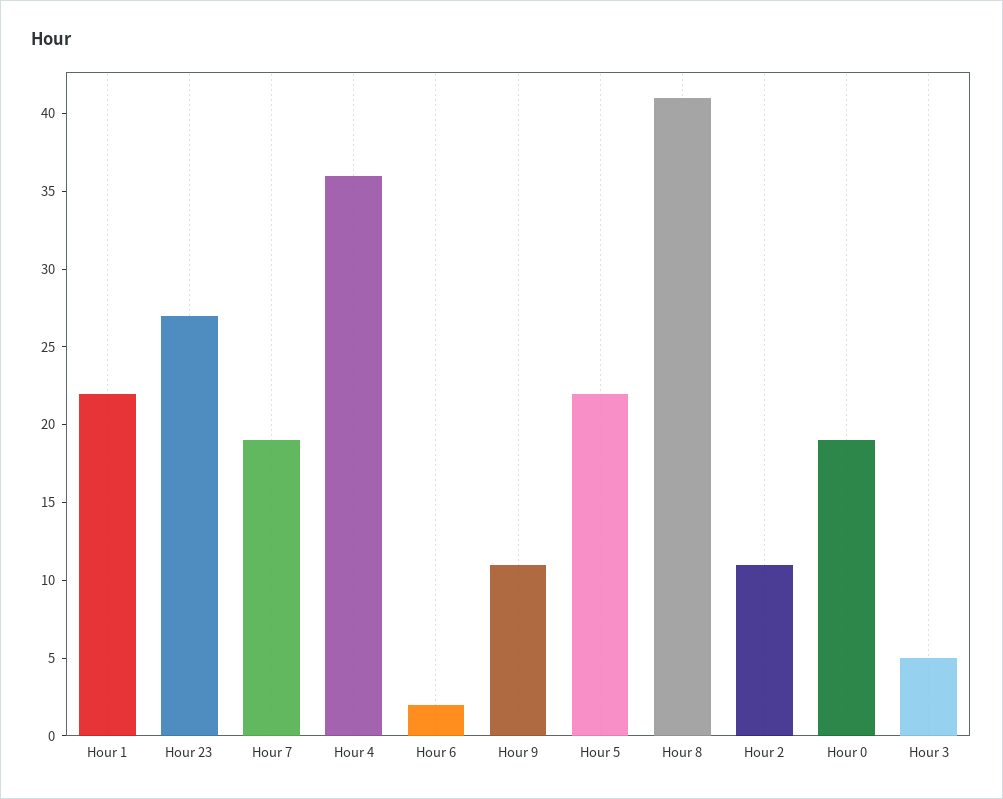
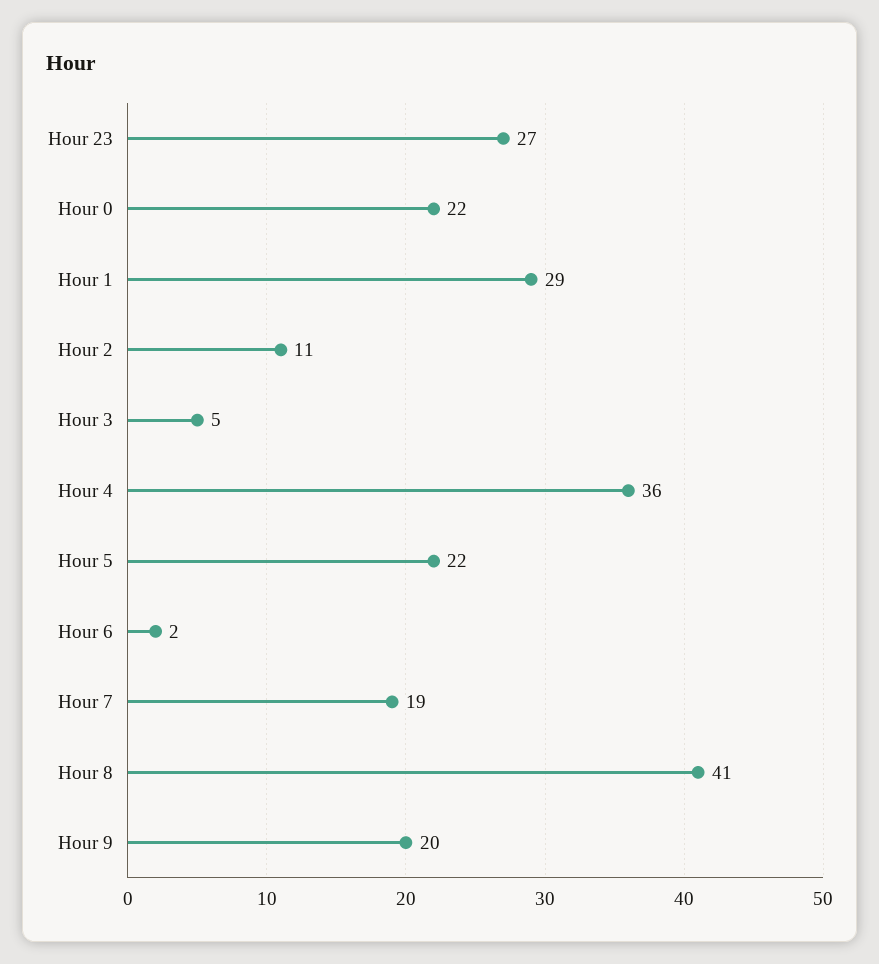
  {
-   "Hour 1": 22,
+   "Hour 1": 29,
    "Hour 23": 27,
    "Hour 7": 19,
    "Hour 4": 36,
    "Hour 6": 2,
-   "Hour 9": 11,
+   "Hour 9": 20,
    "Hour 5": 22,
    "Hour 8": 41,
    "Hour 2": 11,
-   "Hour 0": 19,
+   "Hour 0": 22,
    "Hour 3": 5
  }

